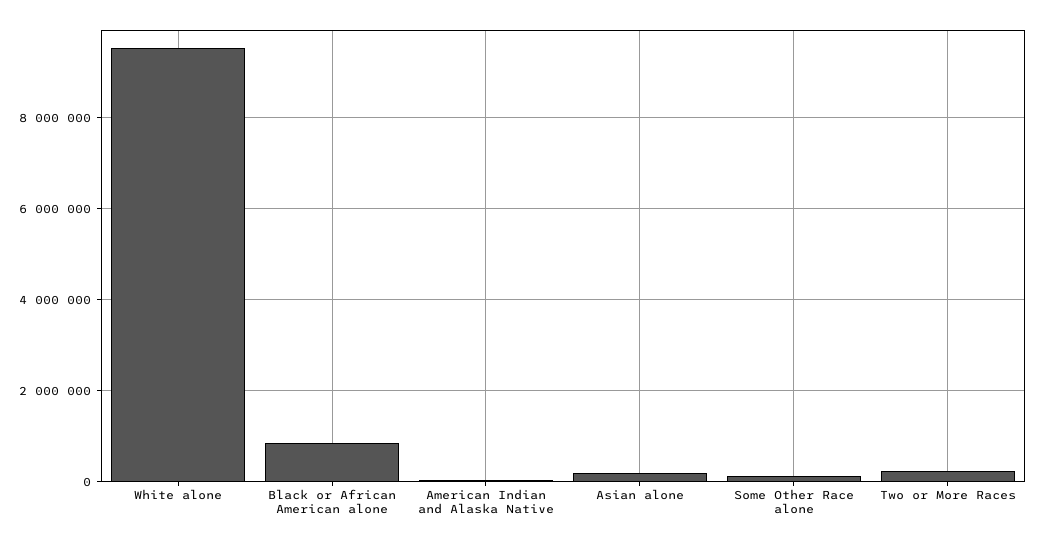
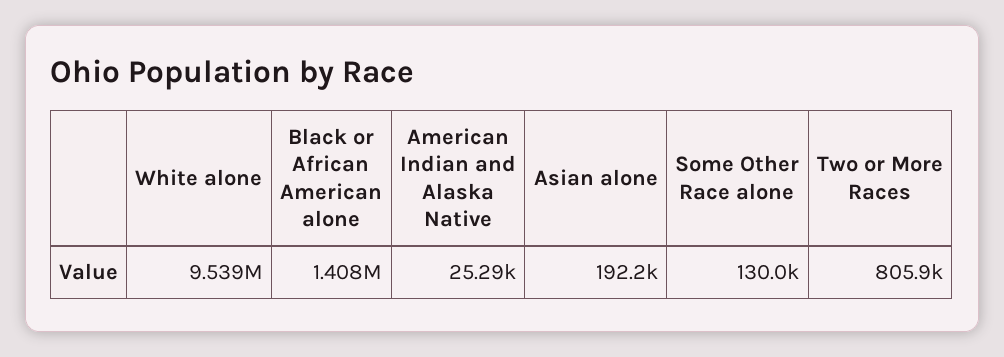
  {
    "White alone": 9539000,
-   "Black or African American alone": 800000,
+   "Black or African American alone": 1408000,
    "American Indian and Alaska Native": 25290,
    "Asian alone": 192200,
    "Some Other Race alone": 130000,
-   "Two or More Races": 200000
+   "Two or More Races": 805900
  }

